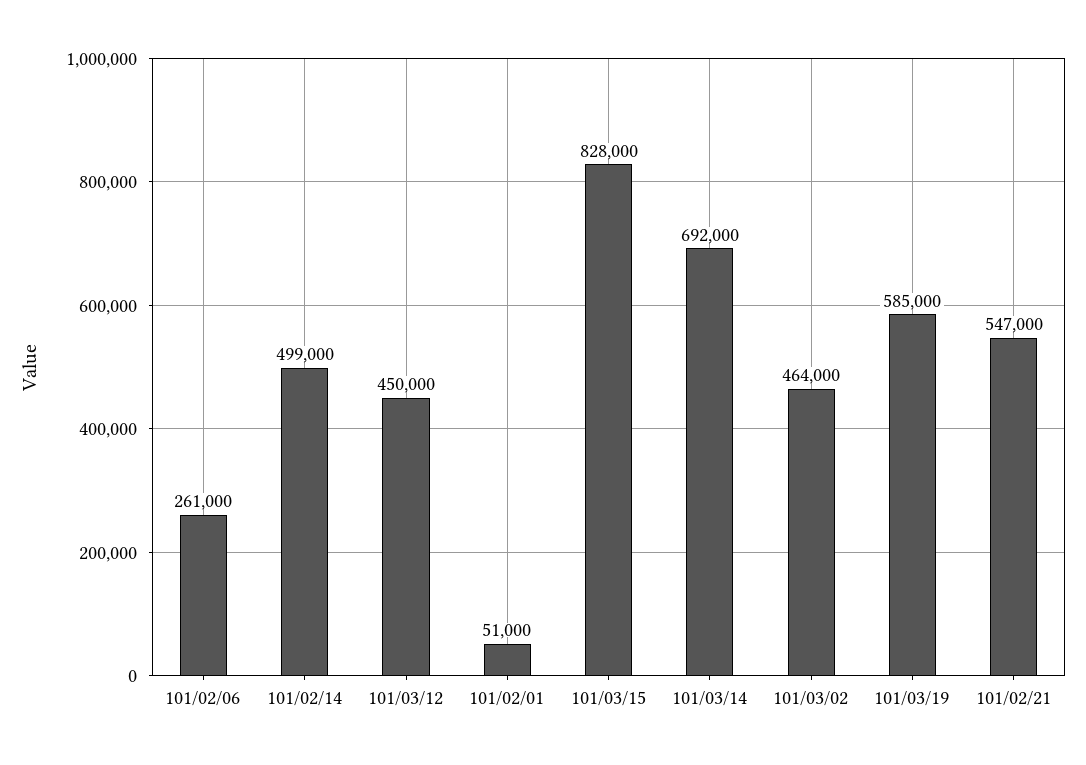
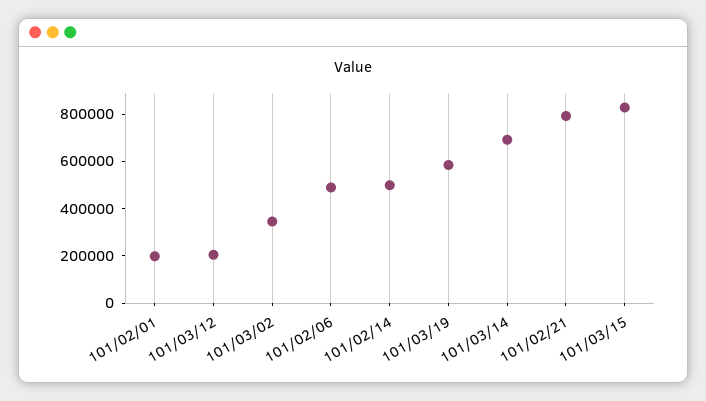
  {
-   "101/02/06": 261000,
+   "101/02/06": 500000,
    "101/02/14": 499000,
-   "101/03/12": 450000,
+   "101/03/12": 200000,
-   "101/02/01": 51000,
+   "101/02/01": 200000,
    "101/03/15": 828000,
    "101/03/14": 692000,
-   "101/03/02": 464000,
+   "101/03/02": 350000,
    "101/03/19": 585000,
-   "101/02/21": 547000
+   "101/02/21": 800000
  }

